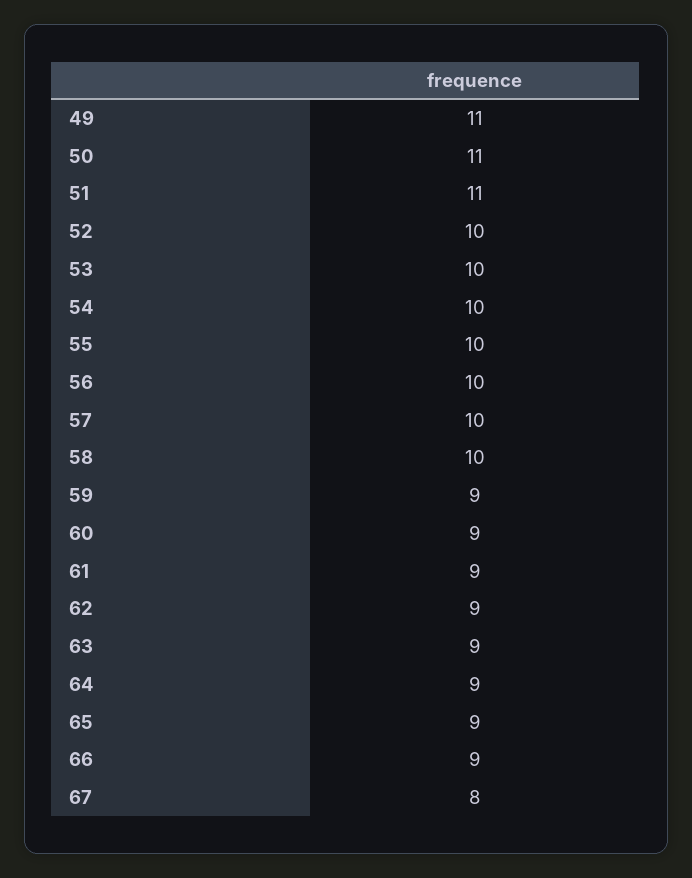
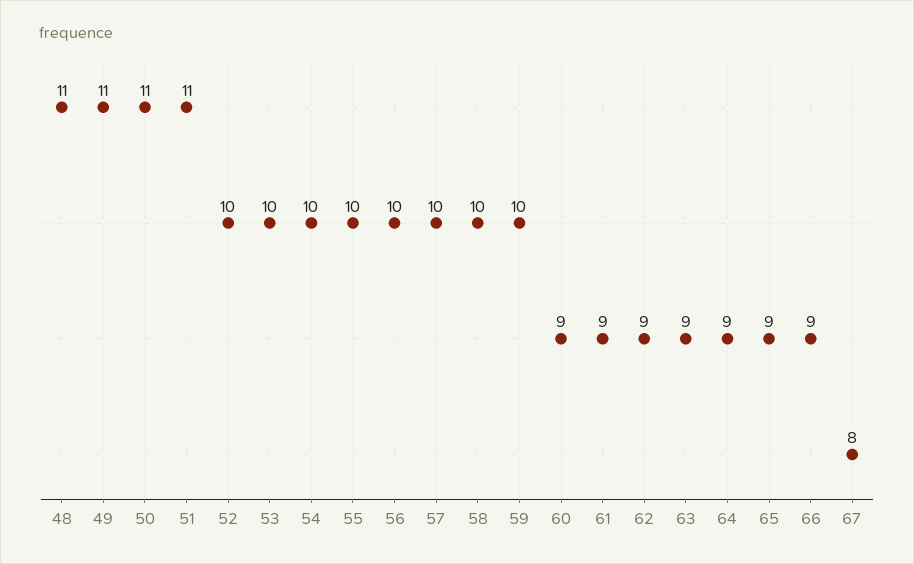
  {
    "49": 11,
    "50": 11,
    "51": 11,
    "52": 10,
    "53": 10,
    "54": 10,
    "55": 10,
    "56": 10,
    "57": 10,
    "58": 10,
-   "59": 9,
+   "59": 10,
    "60": 9,
    "61": 9,
    "62": 9,
    "63": 9,
    "64": 9,
    "65": 9,
    "66": 9,
-   "67": 8
+   "67": 8,
+   "48": 11
  }

